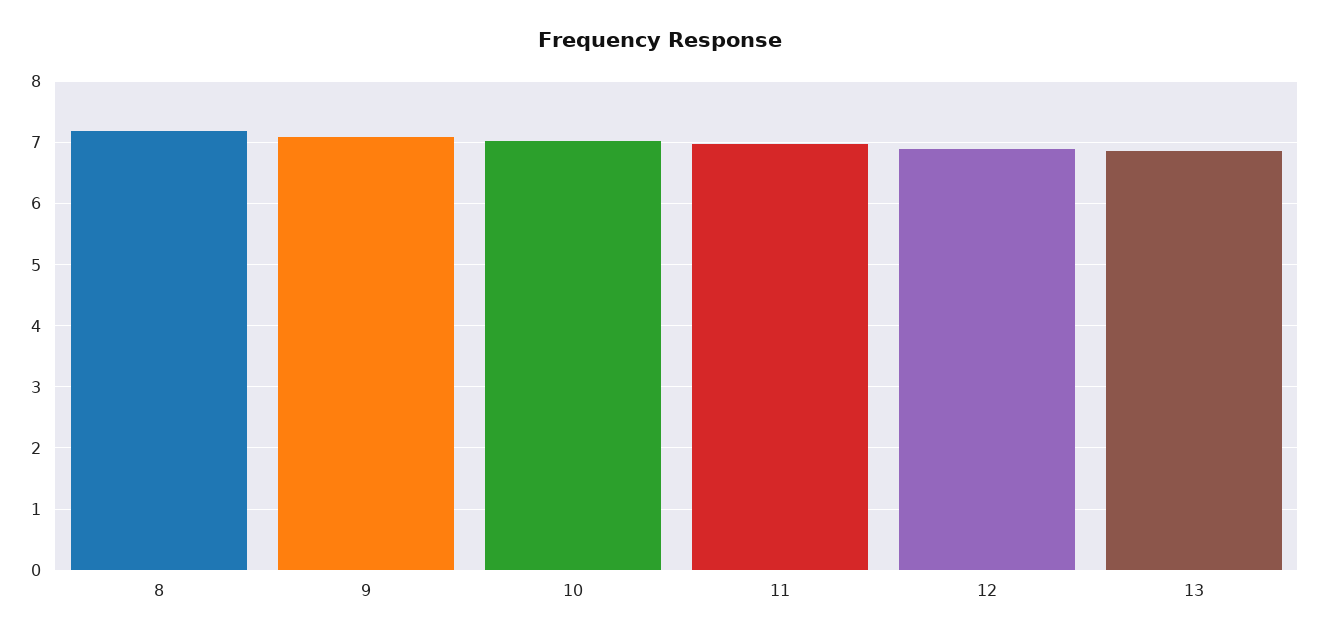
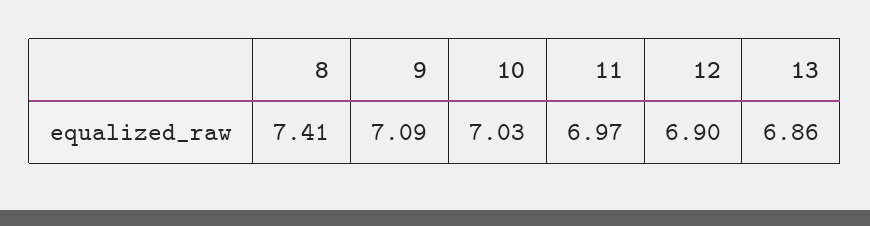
  {
-   "8": 7.2,
+   "8": 7.41,
    "9": 7.09,
    "10": 7.03,
    "11": 6.97,
    "12": 6.9,
    "13": 6.86
  }

